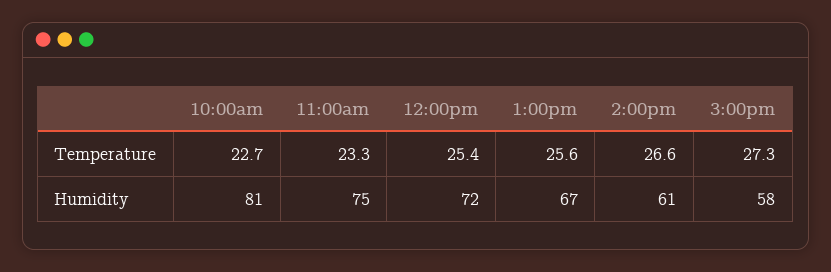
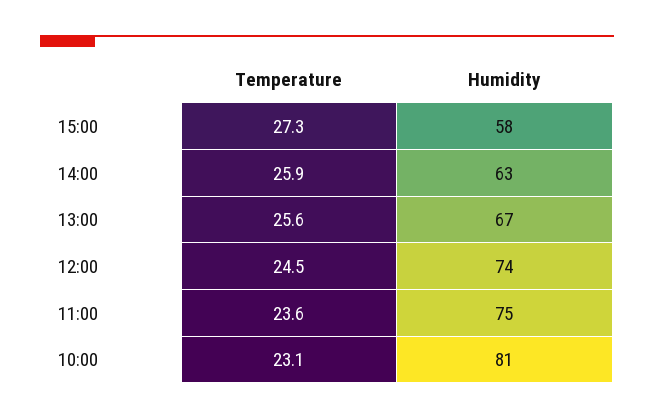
  {
    "10:00am": {
-     "Temperature": 22.7,
+     "Temperature": 23.1,
      "Humidity": 81
    },
    "11:00am": {
-     "Temperature": 23.3,
+     "Temperature": 23.6,
      "Humidity": 75
    },
    "12:00pm": {
-     "Temperature": 25.4,
+     "Temperature": 24.5,
-     "Humidity": 72
+     "Humidity": 74
    },
    "1:00pm": {
      "Temperature": 25.6,
      "Humidity": 67
    },
    "2:00pm": {
-     "Temperature": 26.6,
+     "Temperature": 25.9,
-     "Humidity": 61
+     "Humidity": 63
    },
    "3:00pm": {
      "Temperature": 27.3,
      "Humidity": 58
    }
  }

